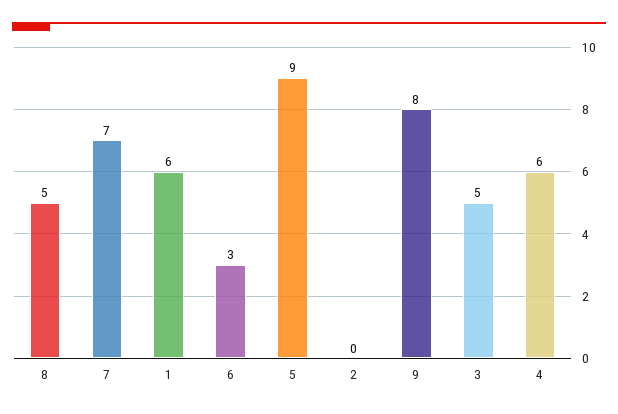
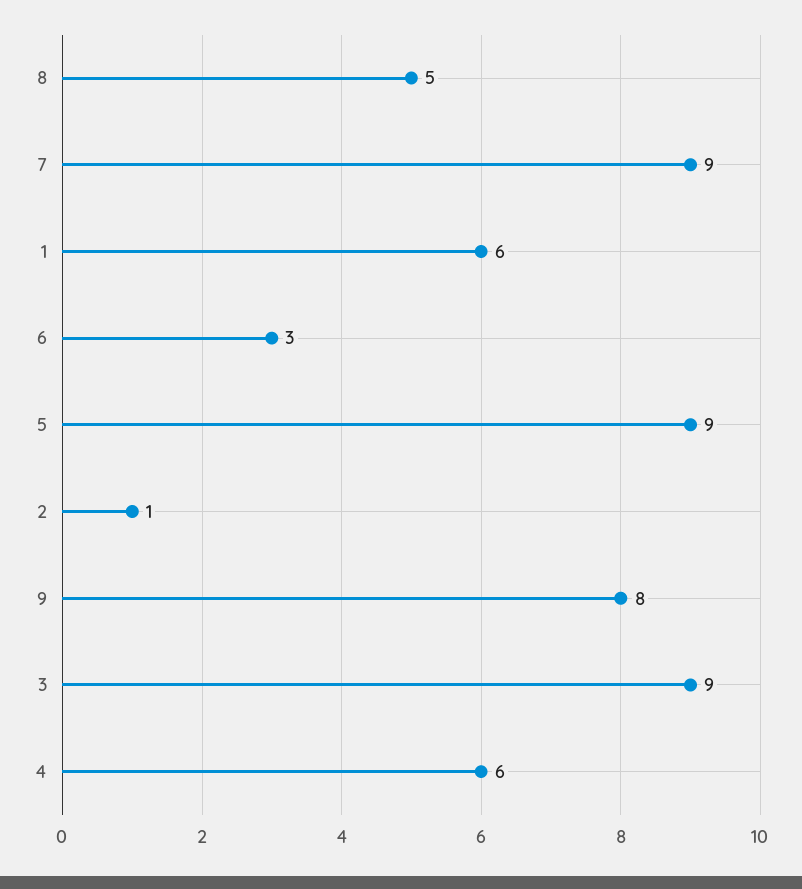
  {
    "8": 5,
-   "7": 7,
+   "7": 9,
    "1": 6,
    "6": 3,
    "5": 9,
-   "2": 0,
+   "2": 1,
    "9": 8,
-   "3": 5,
+   "3": 9,
    "4": 6
  }

